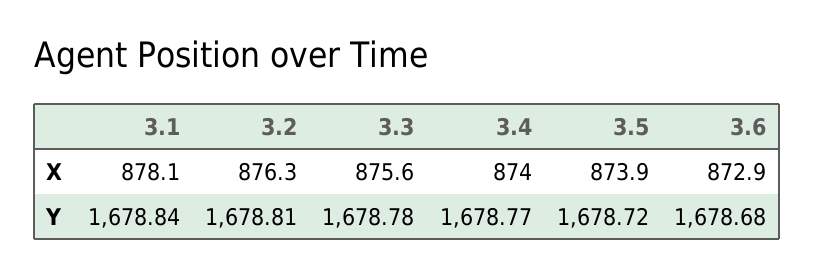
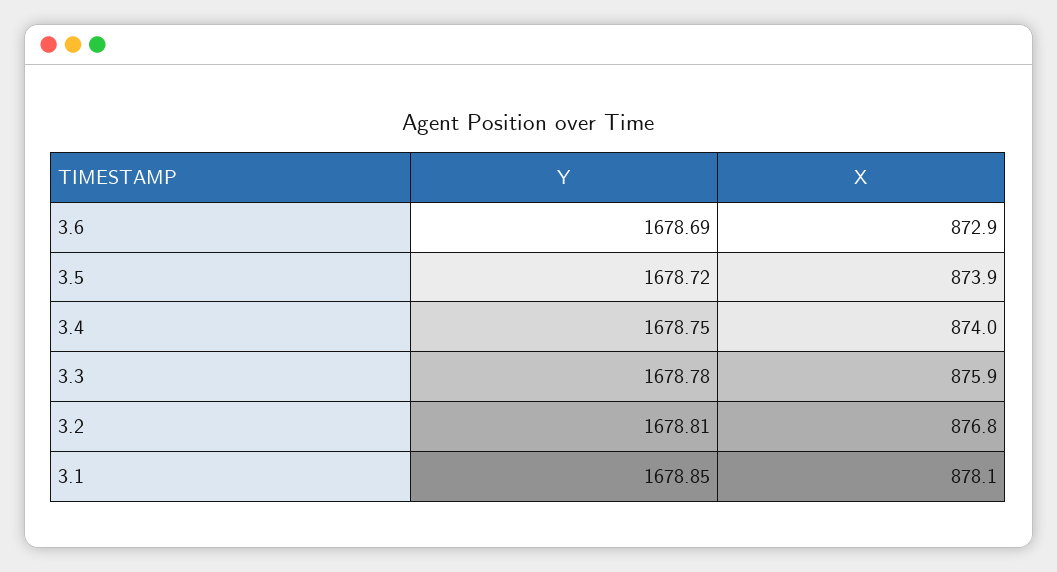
  {
    "3.1": {
      "X": 878.1,
-     "Y": 1678.84
+     "Y": 1678.85
    },
    "3.2": {
-     "X": 876.3,
+     "X": 876.8,
      "Y": 1678.81
    },
    "3.3": {
-     "X": 875.6,
+     "X": 875.9,
      "Y": 1678.78
    },
    "3.4": {
      "X": 874,
-     "Y": 1678.77
+     "Y": 1678.75
    },
    "3.5": {
      "X": 873.9,
      "Y": 1678.72
    },
    "3.6": {
      "X": 872.9,
-     "Y": 1678.68
+     "Y": 1678.69
    }
  }

